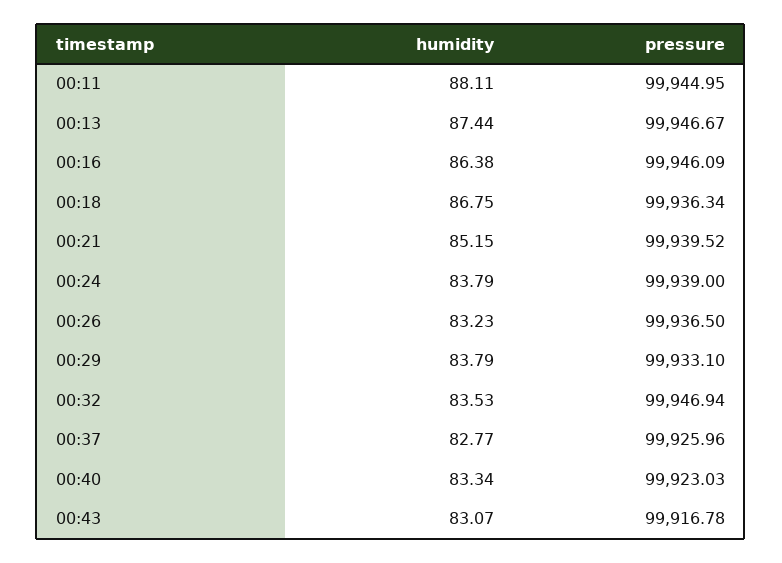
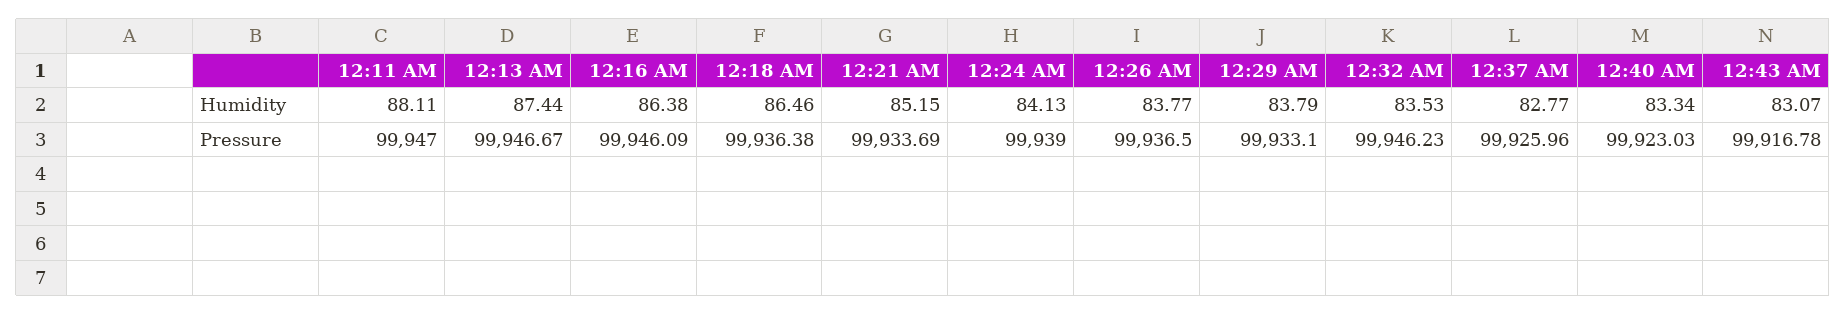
  {
    "humidity": {
      "00:11": 88.11,
      "00:13": 87.44,
      "00:16": 86.38,
-     "00:18": 86.75,
+     "00:18": 86.46,
      "00:21": 85.15,
-     "00:24": 83.79,
+     "00:24": 84.13,
-     "00:26": 83.23,
+     "00:26": 83.77,
      "00:29": 83.79,
      "00:32": 83.53,
      "00:37": 82.77,
      "00:40": 83.34,
      "00:43": 83.07
    },
    "pressure": {
-     "00:11": 99944.95,
+     "00:11": 99947,
      "00:13": 99946.67,
      "00:16": 99946.09,
-     "00:18": 99936.34,
+     "00:18": 99936.38,
-     "00:21": 99939.52,
+     "00:21": 99933.69,
      "00:24": 99939,
      "00:26": 99936.5,
      "00:29": 99933.1,
-     "00:32": 99946.94,
+     "00:32": 99946.23,
      "00:37": 99925.96,
      "00:40": 99923.03,
      "00:43": 99916.78
    }
  }

